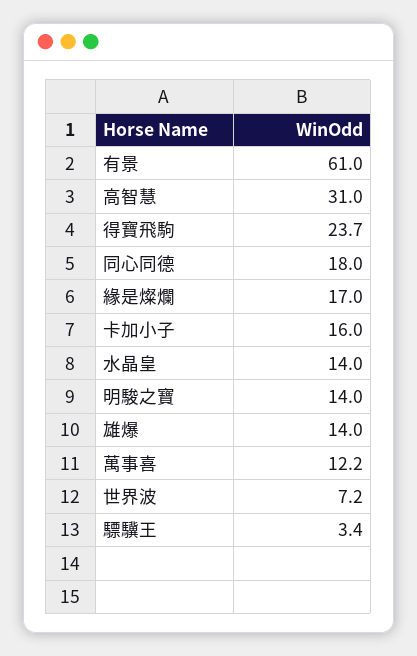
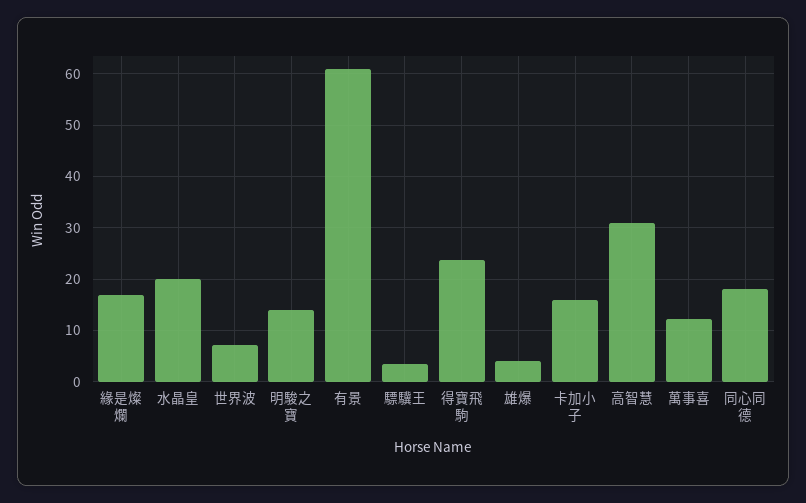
  {
    "有景": 61,
    "高智慧": 31,
    "得寶飛駒": 23.7,
    "同心同德": 18,
    "緣是燦爛": 17,
    "卡加小子": 16,
-   "水晶皇": 14,
+   "水晶皇": 20,
    "明駿之寶": 14,
-   "雄爆": 14,
+   "雄爆": 4,
    "萬事喜": 12.2,
    "世界波": 7.2,
    "驃驥王": 3.4
  }

